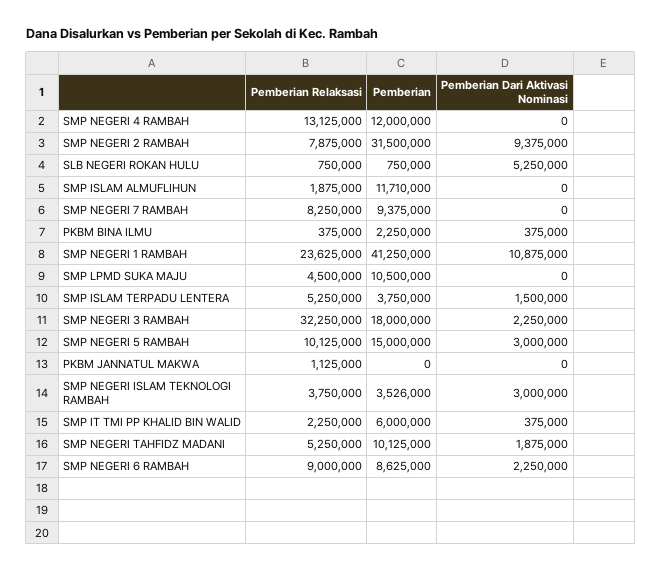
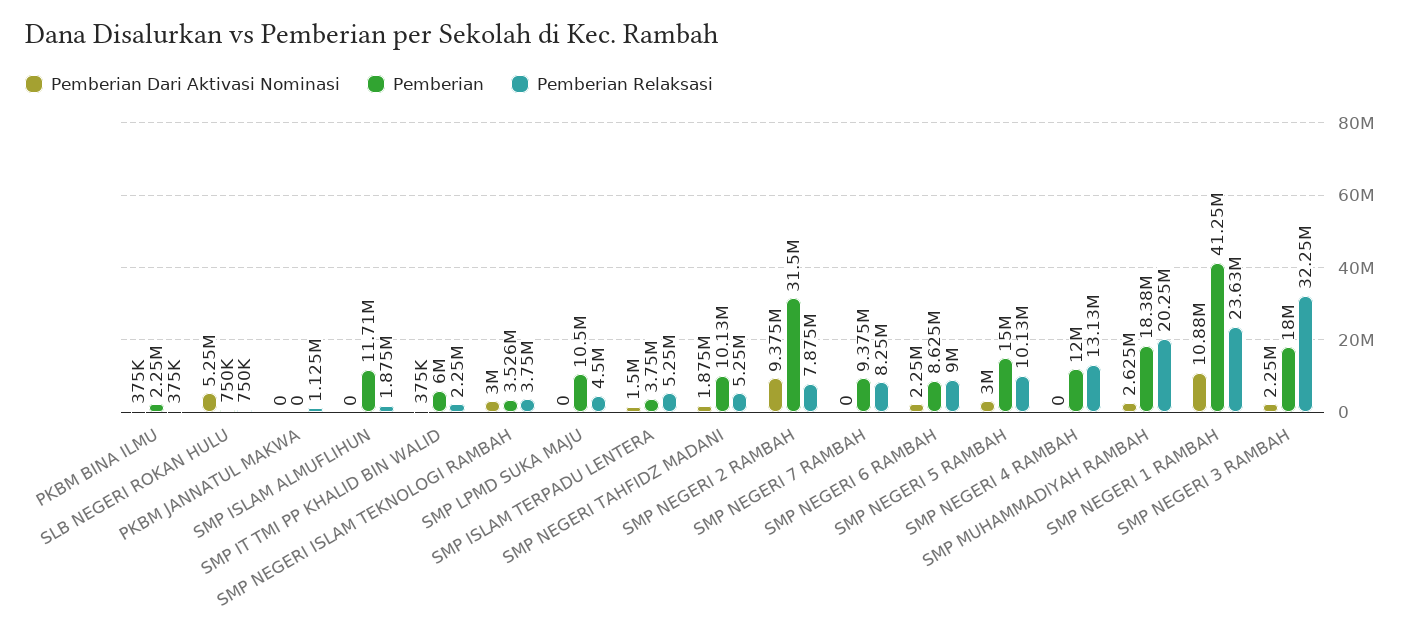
  {
    "Pemberian Relaksasi": {
      "SMP NEGERI 4 RAMBAH": 13125000,
      "SMP NEGERI 2 RAMBAH": 7875000,
      "SLB NEGERI ROKAN HULU": 750000,
      "SMP ISLAM ALMUFLIHUN": 1875000,
      "SMP NEGERI 7 RAMBAH": 8250000,
      "PKBM BINA ILMU": 375000,
      "SMP NEGERI 1 RAMBAH": 23625000,
      "SMP LPMD SUKA MAJU": 4500000,
      "SMP ISLAM TERPADU LENTERA": 5250000,
      "SMP NEGERI 3 RAMBAH": 32250000,
      "SMP NEGERI 5 RAMBAH": 10125000,
      "PKBM JANNATUL MAKWA": 1125000,
      "SMP NEGERI ISLAM TEKNOLOGI RAMBAH": 3750000,
      "SMP IT TMI PP KHALID BIN WALID": 2250000,
      "SMP NEGERI TAHFIDZ MADANI": 5250000,
-     "SMP NEGERI 6 RAMBAH": 9000000
+     "SMP NEGERI 6 RAMBAH": 9000000,
+     "SMP MUHAMMADIYAH RAMBAH": 20250000
    },
    "Pemberian": {
      "SMP NEGERI 4 RAMBAH": 12000000,
      "SMP NEGERI 2 RAMBAH": 31500000,
      "SLB NEGERI ROKAN HULU": 750000,
      "SMP ISLAM ALMUFLIHUN": 11710000,
      "SMP NEGERI 7 RAMBAH": 9375000,
      "PKBM BINA ILMU": 2250000,
      "SMP NEGERI 1 RAMBAH": 41250000,
      "SMP LPMD SUKA MAJU": 10500000,
      "SMP ISLAM TERPADU LENTERA": 3750000,
      "SMP NEGERI 3 RAMBAH": 18000000,
      "SMP NEGERI 5 RAMBAH": 15000000,
      "PKBM JANNATUL MAKWA": 0,
      "SMP NEGERI ISLAM TEKNOLOGI RAMBAH": 3526000,
      "SMP IT TMI PP KHALID BIN WALID": 6000000,
      "SMP NEGERI TAHFIDZ MADANI": 10125000,
-     "SMP NEGERI 6 RAMBAH": 8625000
+     "SMP NEGERI 6 RAMBAH": 8625000,
+     "SMP MUHAMMADIYAH RAMBAH": 18380000
    },
    "Pemberian Dari Aktivasi Nominasi": {
      "SMP NEGERI 4 RAMBAH": 0,
      "SMP NEGERI 2 RAMBAH": 9375000,
      "SLB NEGERI ROKAN HULU": 5250000,
      "SMP ISLAM ALMUFLIHUN": 0,
      "SMP NEGERI 7 RAMBAH": 0,
      "PKBM BINA ILMU": 375000,
      "SMP NEGERI 1 RAMBAH": 10875000,
      "SMP LPMD SUKA MAJU": 0,
      "SMP ISLAM TERPADU LENTERA": 1500000,
      "SMP NEGERI 3 RAMBAH": 2250000,
      "SMP NEGERI 5 RAMBAH": 3000000,
      "PKBM JANNATUL MAKWA": 0,
      "SMP NEGERI ISLAM TEKNOLOGI RAMBAH": 3000000,
      "SMP IT TMI PP KHALID BIN WALID": 375000,
      "SMP NEGERI TAHFIDZ MADANI": 1875000,
-     "SMP NEGERI 6 RAMBAH": 2250000
+     "SMP NEGERI 6 RAMBAH": 2250000,
+     "SMP MUHAMMADIYAH RAMBAH": 2625000
    }
  }

